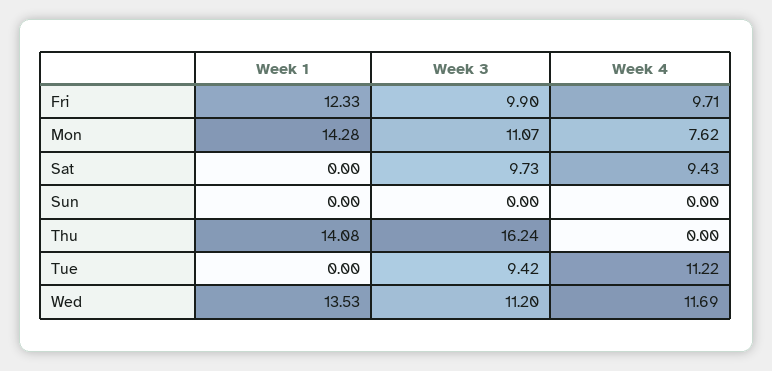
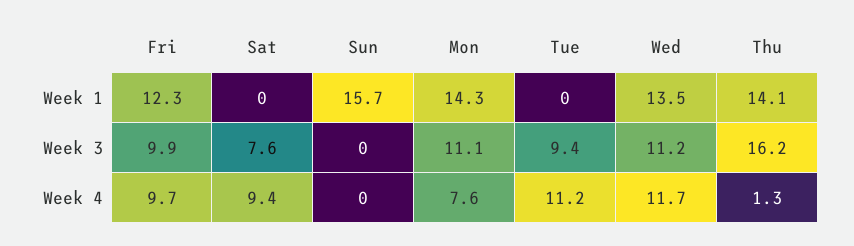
  {
    "Week 1": {
      "Fri": 12.33,
      "Mon": 14.28,
      "Sat": 0,
-     "Sun": 0,
+     "Sun": 15.7,
      "Thu": 14.08,
      "Tue": 0,
      "Wed": 13.53
    },
    "Week 3": {
      "Fri": 9.9,
      "Mon": 11.07,
-     "Sat": 9.73,
+     "Sat": 7.6,
      "Sun": 0,
      "Thu": 16.24,
      "Tue": 9.42,
      "Wed": 11.2
    },
    "Week 4": {
      "Fri": 9.71,
      "Mon": 7.62,
      "Sat": 9.43,
      "Sun": 0,
-     "Thu": 0,
+     "Thu": 1.3,
      "Tue": 11.22,
      "Wed": 11.69
    }
  }

